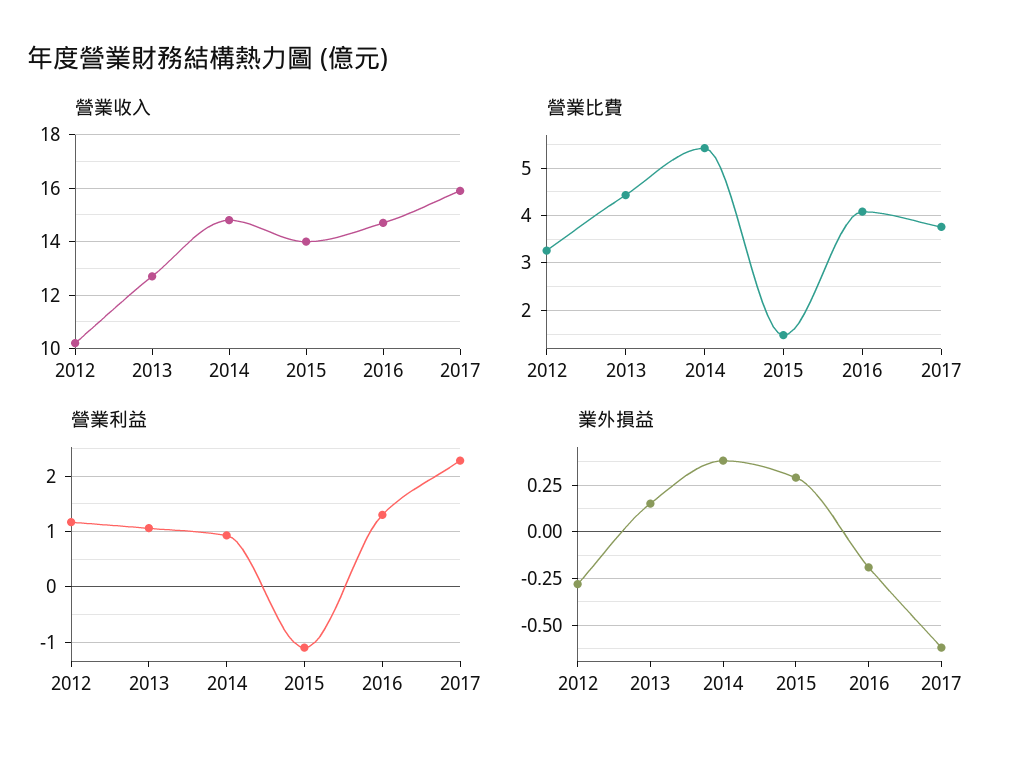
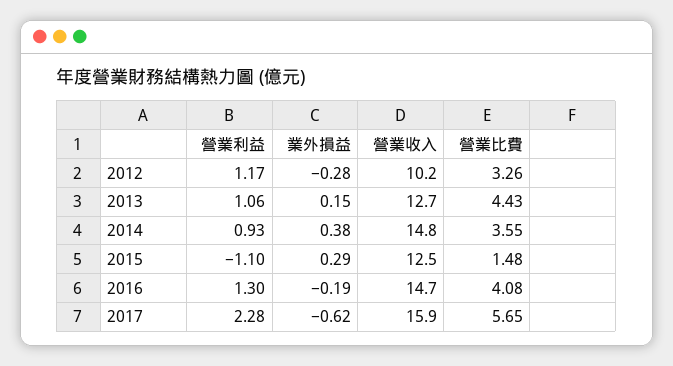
  {
    "營業收入": {
      "2012": 10.2,
      "2013": 12.7,
      "2014": 14.8,
-     "2015": 14,
+     "2015": 12.5,
      "2016": 14.7,
      "2017": 15.9
    },
    "營業比費": {
      "2012": 3.26,
      "2013": 4.43,
-     "2014": 5.4,
+     "2014": 3.55,
      "2015": 1.48,
      "2016": 4.08,
-     "2017": 3.8
+     "2017": 5.65
    },
    "營業利益": {
      "2012": 1.17,
      "2013": 1.06,
      "2014": 0.93,
      "2015": -1.1,
      "2016": 1.3,
      "2017": 2.28
    },
    "業外損益": {
      "2012": -0.28,
      "2013": 0.15,
      "2014": 0.38,
      "2015": 0.29,
      "2016": -0.19,
      "2017": -0.62
    }
  }

